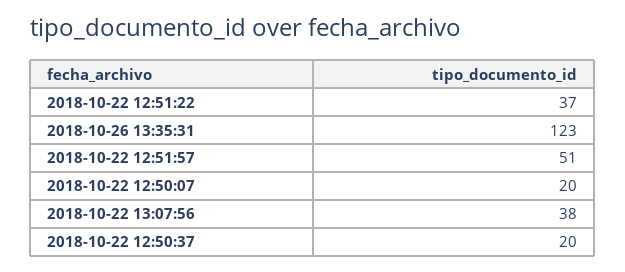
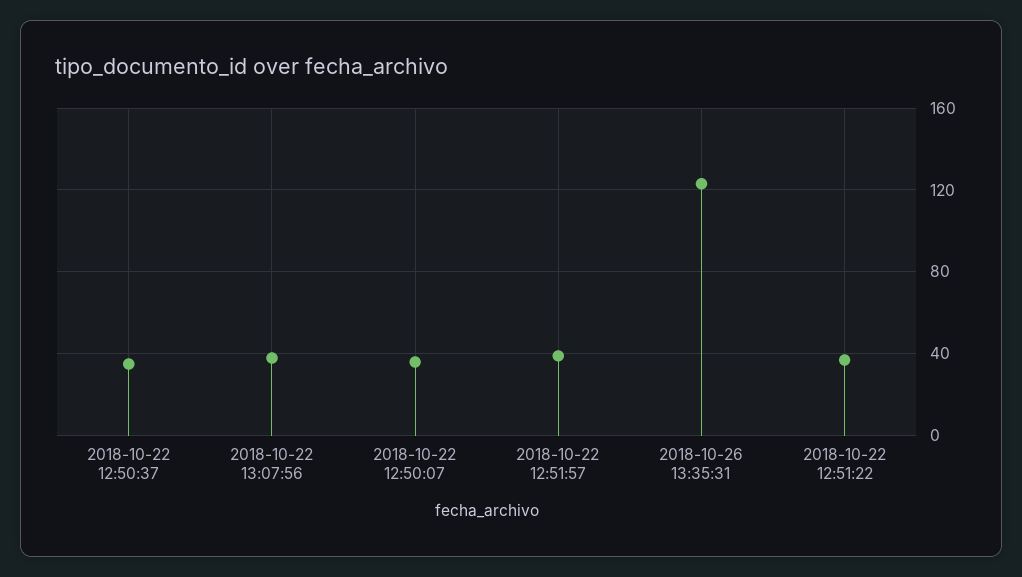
  {
    "2018-10-22 12:51:22": 37,
    "2018-10-26 13:35:31": 123,
-   "2018-10-22 12:51:57": 51,
+   "2018-10-22 12:51:57": 40,
-   "2018-10-22 12:50:07": 20,
+   "2018-10-22 12:50:07": 35,
    "2018-10-22 13:07:56": 38,
-   "2018-10-22 12:50:37": 20
+   "2018-10-22 12:50:37": 35
  }

